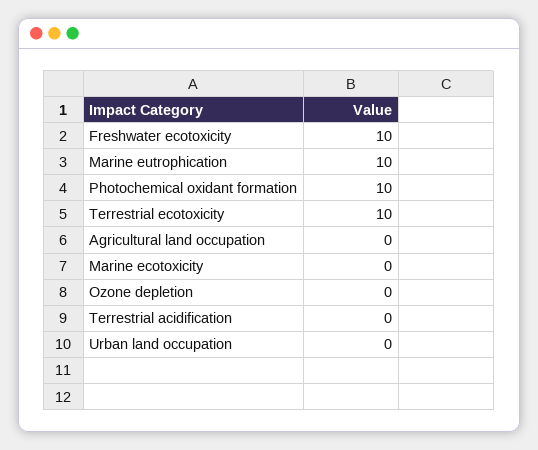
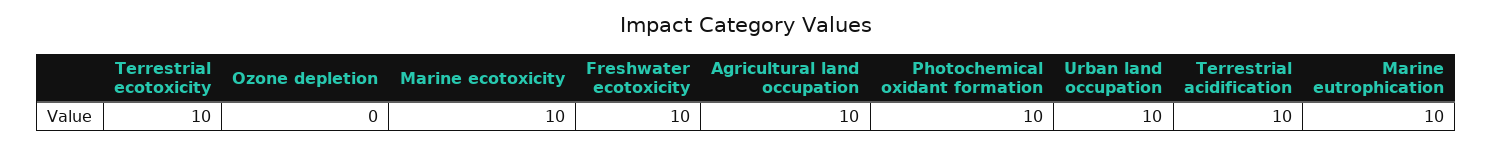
  {
    "Freshwater ecotoxicity": 10,
    "Marine eutrophication": 10,
    "Photochemical oxidant formation": 10,
    "Terrestrial ecotoxicity": 10,
-   "Agricultural land occupation": 0,
+   "Agricultural land occupation": 10,
-   "Marine ecotoxicity": 0,
+   "Marine ecotoxicity": 10,
    "Ozone depletion": 0,
-   "Terrestrial acidification": 0,
+   "Terrestrial acidification": 10,
-   "Urban land occupation": 0
+   "Urban land occupation": 10
  }

